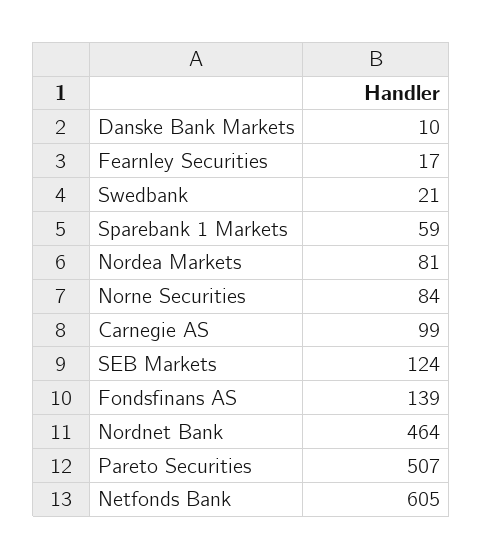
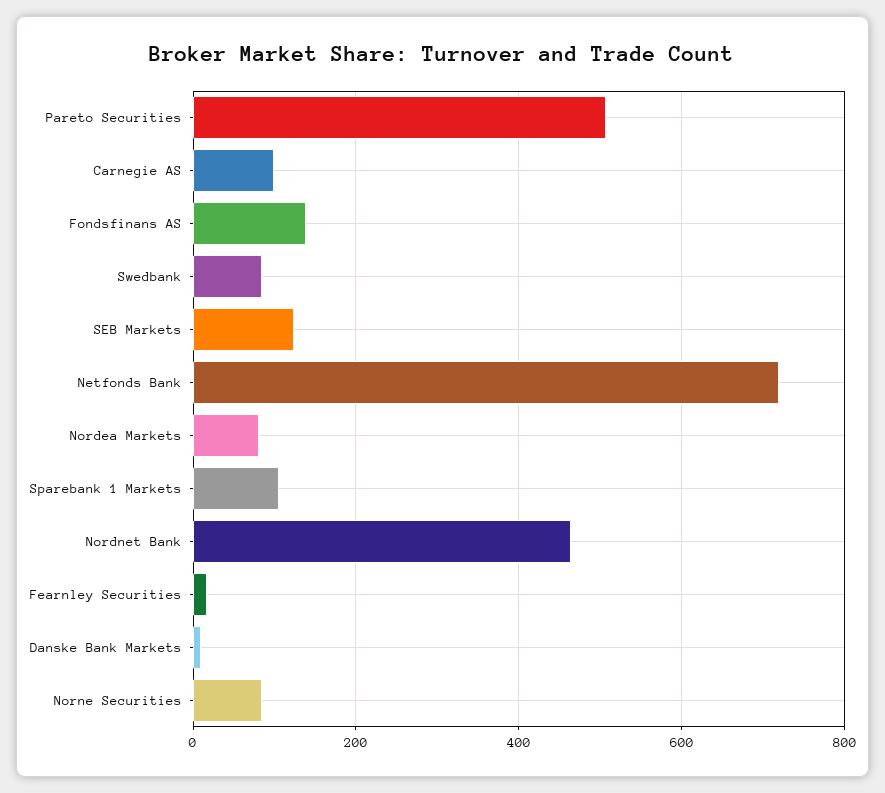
  {
    "Danske Bank Markets": 10,
    "Fearnley Securities": 17,
-   "Swedbank": 21,
+   "Swedbank": 80,
-   "Sparebank 1 Markets": 59,
+   "Sparebank 1 Markets": 100,
    "Nordea Markets": 81,
    "Norne Securities": 84,
    "Carnegie AS": 99,
    "SEB Markets": 124,
    "Fondsfinans AS": 139,
    "Nordnet Bank": 464,
    "Pareto Securities": 507,
-   "Netfonds Bank": 605
+   "Netfonds Bank": 720
  }

